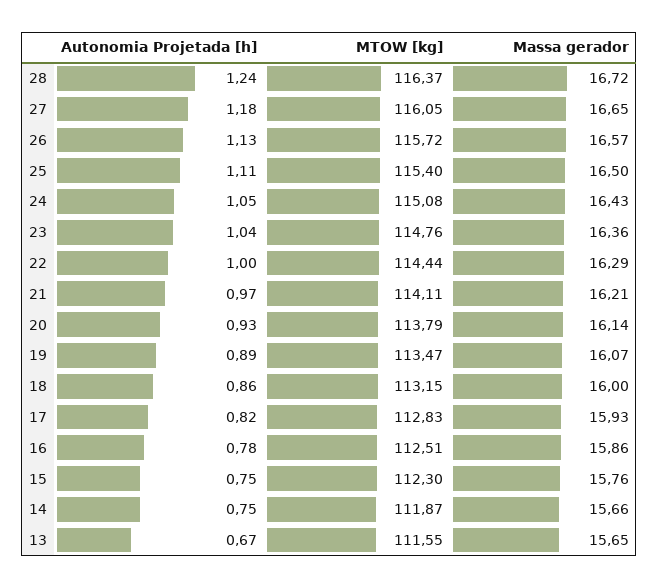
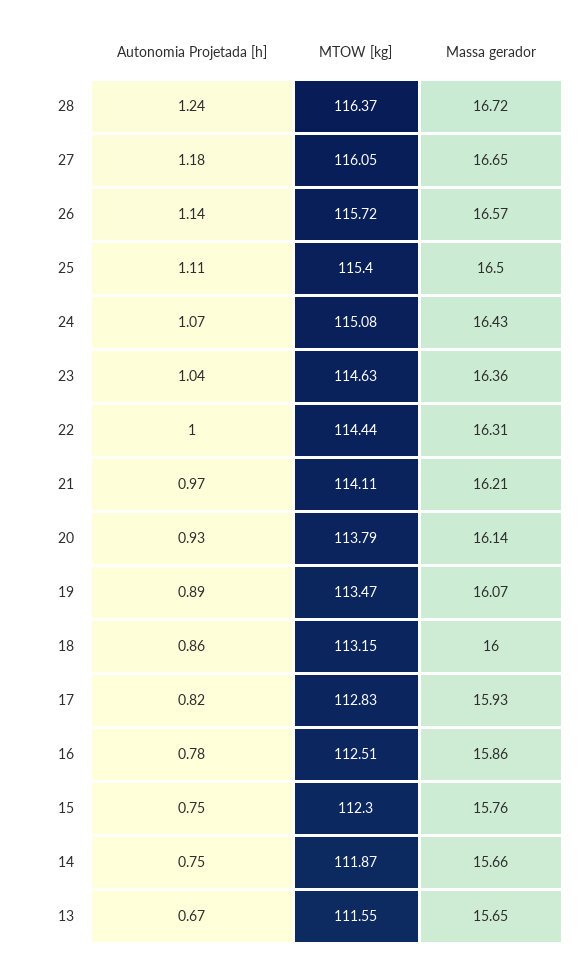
  {
    "Autonomia Projetada [h]": {
      "28": 1.24,
      "27": 1.18,
-     "26": 1.13,
+     "26": 1.14,
      "25": 1.11,
-     "24": 1.05,
+     "24": 1.07,
      "23": 1.04,
      "22": 1,
      "21": 0.97,
      "20": 0.93,
      "19": 0.89,
      "18": 0.86,
      "17": 0.82,
      "16": 0.78,
      "15": 0.75,
      "14": 0.75,
      "13": 0.67
    },
    "MTOW [kg]": {
      "28": 116.37,
      "27": 116.05,
      "26": 115.72,
      "25": 115.4,
      "24": 115.08,
-     "23": 114.76,
+     "23": 114.63,
      "22": 114.44,
      "21": 114.11,
      "20": 113.79,
      "19": 113.47,
      "18": 113.15,
      "17": 112.83,
      "16": 112.51,
      "15": 112.3,
      "14": 111.87,
      "13": 111.55
    },
    "Massa gerador": {
      "28": 16.72,
      "27": 16.65,
      "26": 16.57,
      "25": 16.5,
      "24": 16.43,
      "23": 16.36,
-     "22": 16.29,
+     "22": 16.31,
      "21": 16.21,
      "20": 16.14,
      "19": 16.07,
      "18": 16,
      "17": 15.93,
      "16": 15.86,
      "15": 15.76,
      "14": 15.66,
      "13": 15.65
    }
  }

